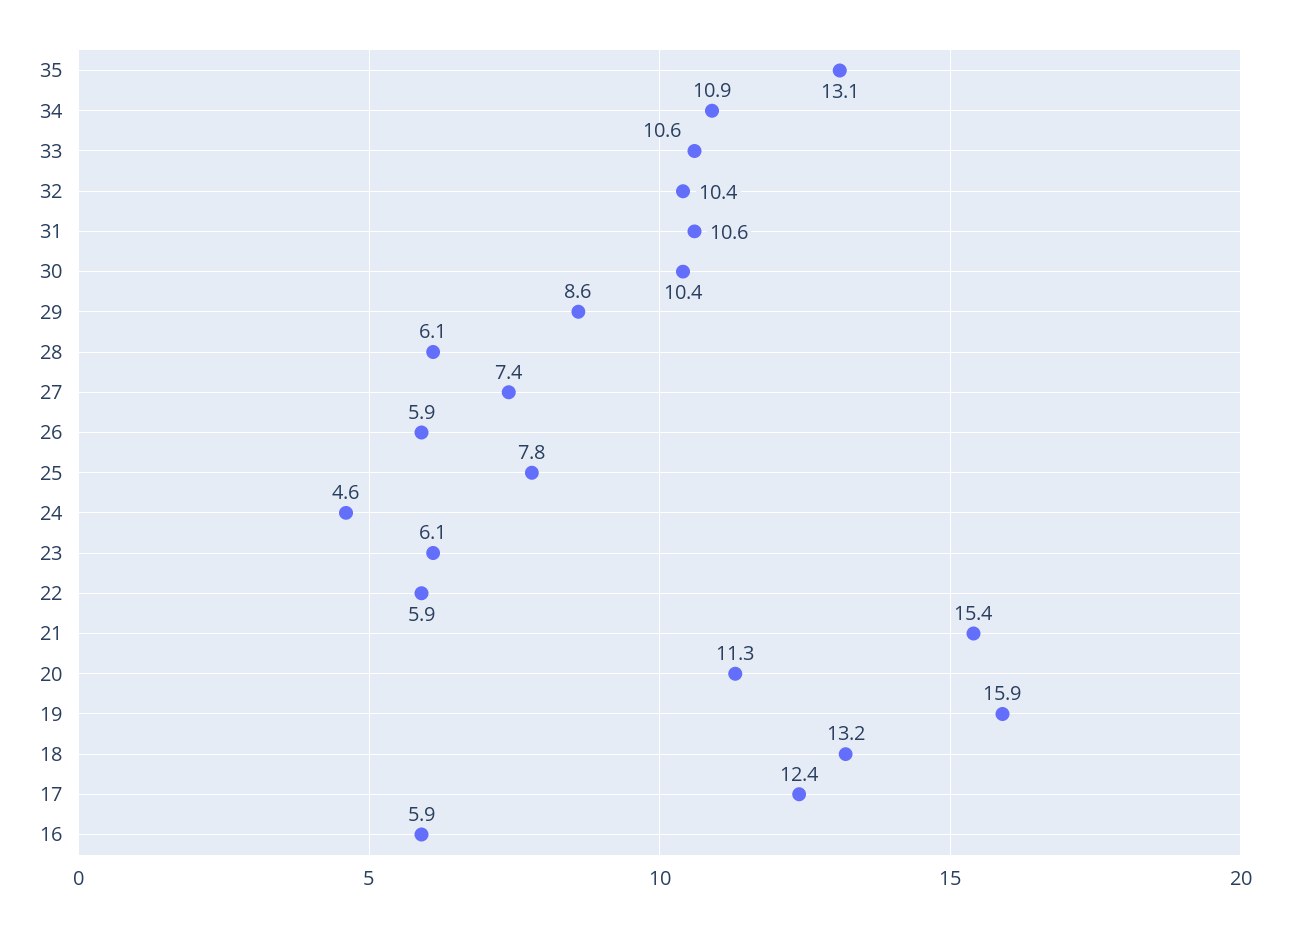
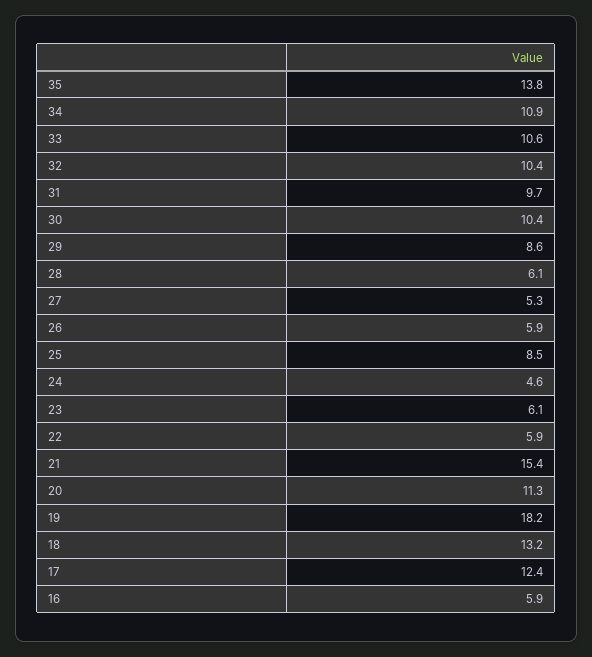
  {
-   "35": 13.1,
+   "35": 13.8,
    "34": 10.9,
    "33": 10.6,
    "32": 10.4,
-   "31": 10.6,
+   "31": 9.7,
    "30": 10.4,
    "29": 8.6,
    "28": 6.1,
-   "27": 7.4,
+   "27": 5.3,
    "26": 5.9,
-   "25": 7.8,
+   "25": 8.5,
    "24": 4.6,
    "23": 6.1,
    "22": 5.9,
    "21": 15.4,
    "20": 11.3,
-   "19": 15.9,
+   "19": 18.2,
    "18": 13.2,
    "17": 12.4,
    "16": 5.9
  }

